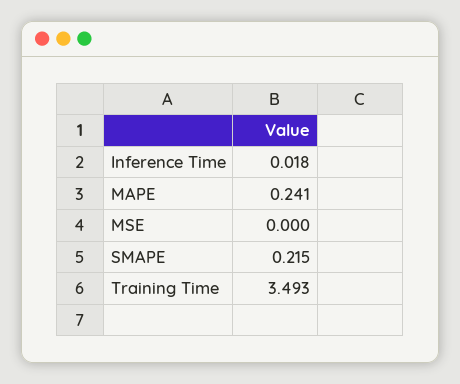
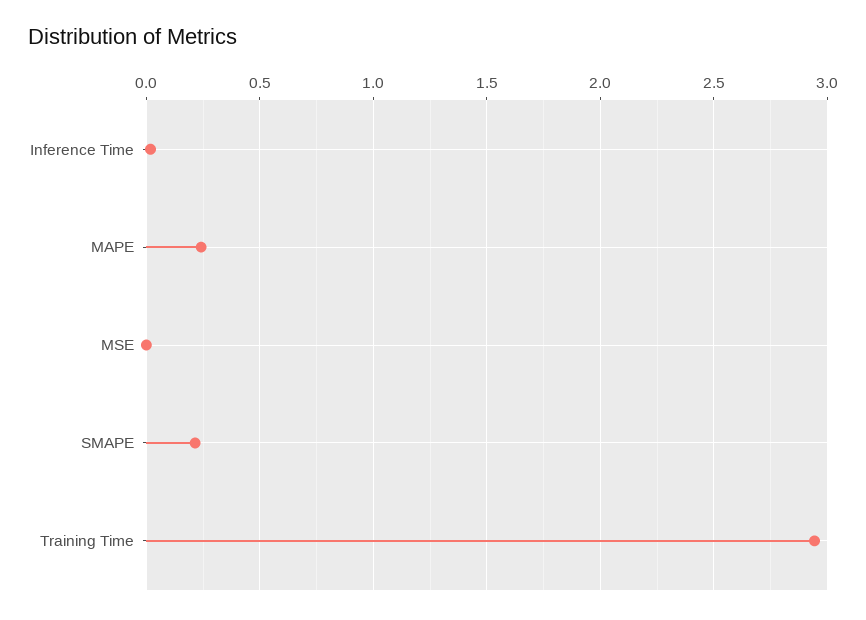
  {
    "Inference Time": 0.018,
    "MAPE": 0.241,
    "MSE": 0,
    "SMAPE": 0.215,
-   "Training Time": 3.493
+   "Training Time": 2.95
  }

